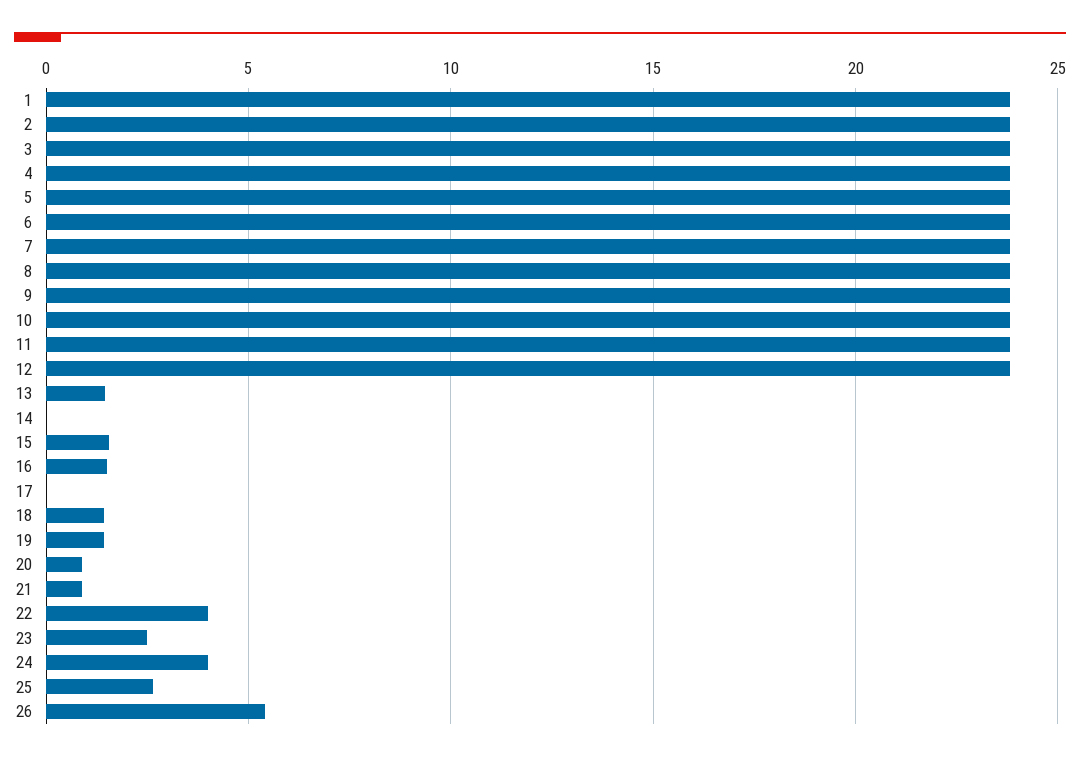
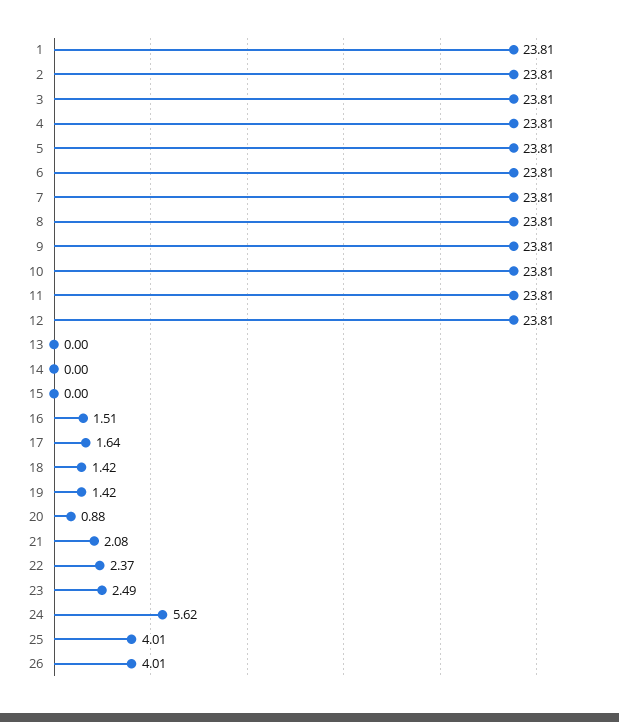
  {
    "1": 23.81,
    "2": 23.81,
    "3": 23.81,
    "4": 23.81,
    "5": 23.81,
    "6": 23.81,
    "7": 23.81,
    "8": 23.81,
    "9": 23.81,
    "10": 23.81,
    "11": 23.81,
    "12": 23.81,
-   "13": 1.5,
+   "13": 0,
    "14": 0,
-   "15": 1.5,
+   "15": 0,
    "16": 1.51,
-   "17": 0,
+   "17": 1.64,
    "18": 1.42,
    "19": 1.42,
    "20": 0.88,
-   "21": 1,
+   "21": 2.08,
-   "22": 4,
+   "22": 2.37,
    "23": 2.49,
-   "24": 4,
+   "24": 5.62,
-   "25": 2.5,
+   "25": 4.01,
-   "26": 5.5
+   "26": 4.01
  }

